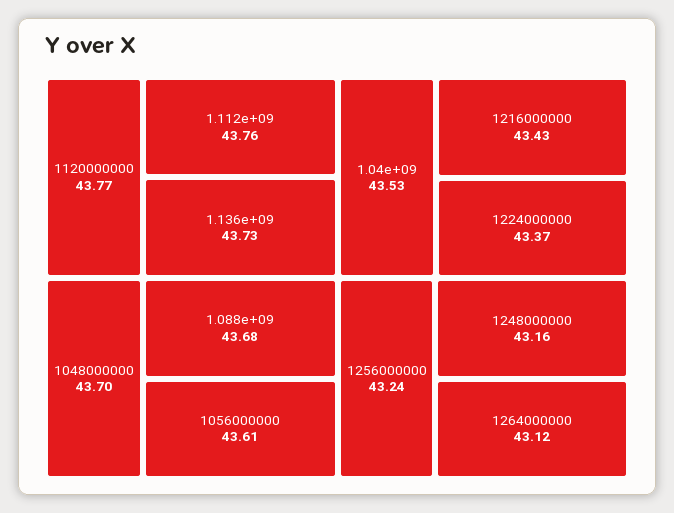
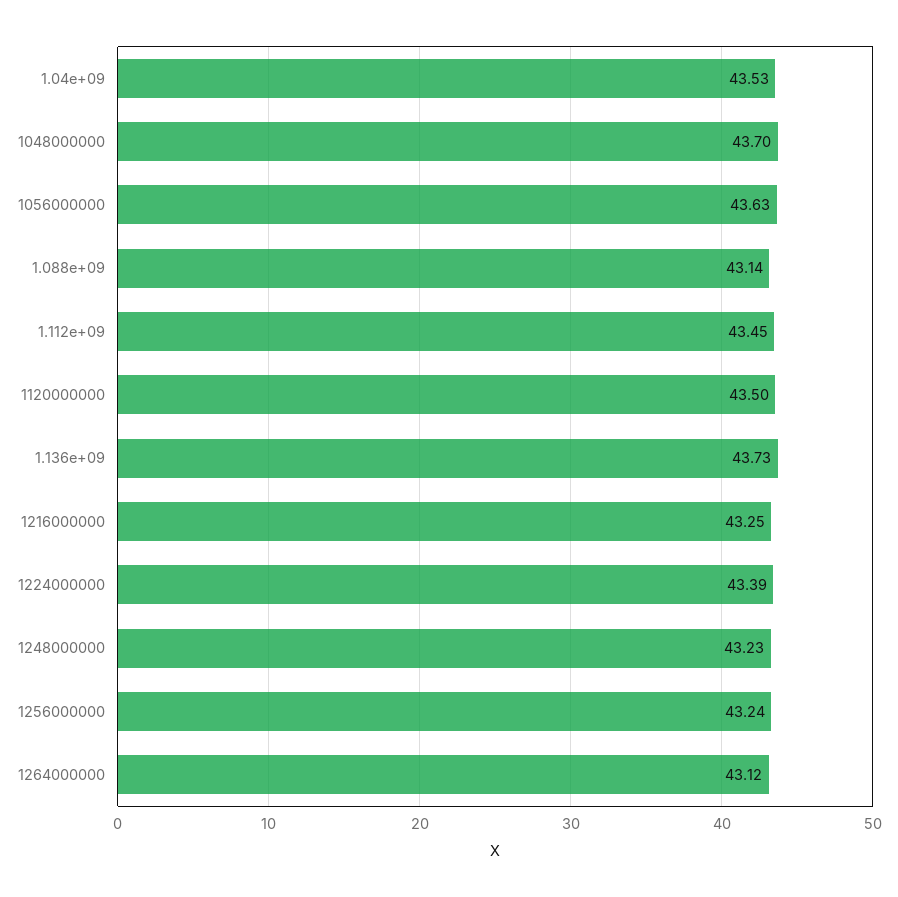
  {
-   "1120000000": 43.77,
+   "1120000000": 43.5,
-   "1.112e+09": 43.76,
+   "1.112e+09": 43.45,
    "1.136e+09": 43.73,
    "1048000000": 43.7,
-   "1.088e+09": 43.68,
+   "1.088e+09": 43.14,
-   "1056000000": 43.61,
+   "1056000000": 43.63,
    "1.04e+09": 43.53,
-   "1216000000": 43.43,
+   "1216000000": 43.25,
-   "1224000000": 43.37,
+   "1224000000": 43.39,
    "1256000000": 43.24,
-   "1248000000": 43.16,
+   "1248000000": 43.23,
    "1264000000": 43.12
  }

